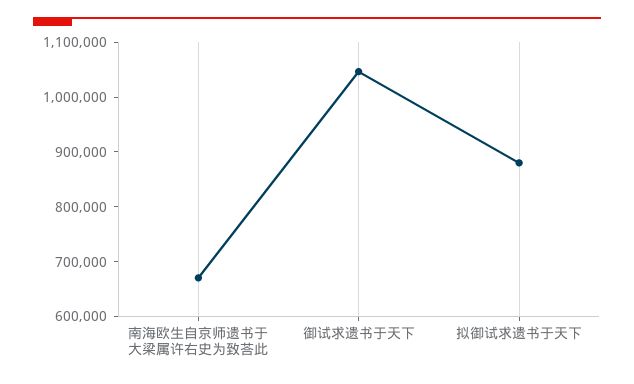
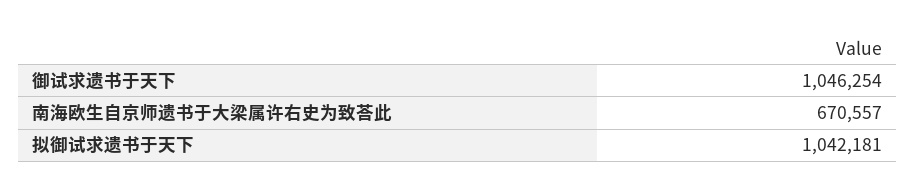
  {
    "南海欧生自京师遗书于大梁属许右史为致荅此": 670557,
    "御试求遗书于天下": 1046254,
-   "拟御试求遗书于天下": 880000
+   "拟御试求遗书于天下": 1042181
  }

